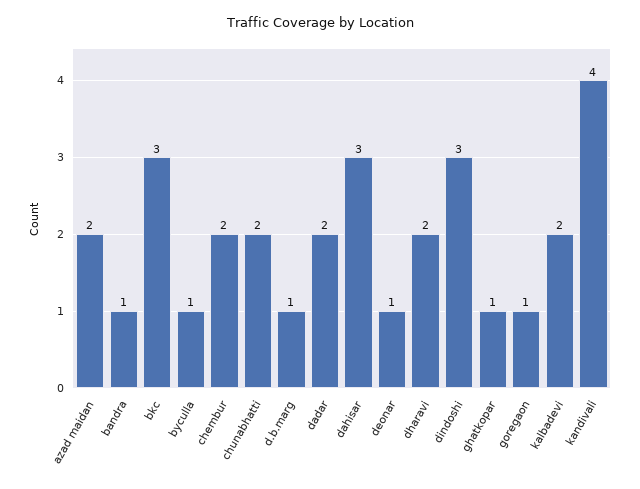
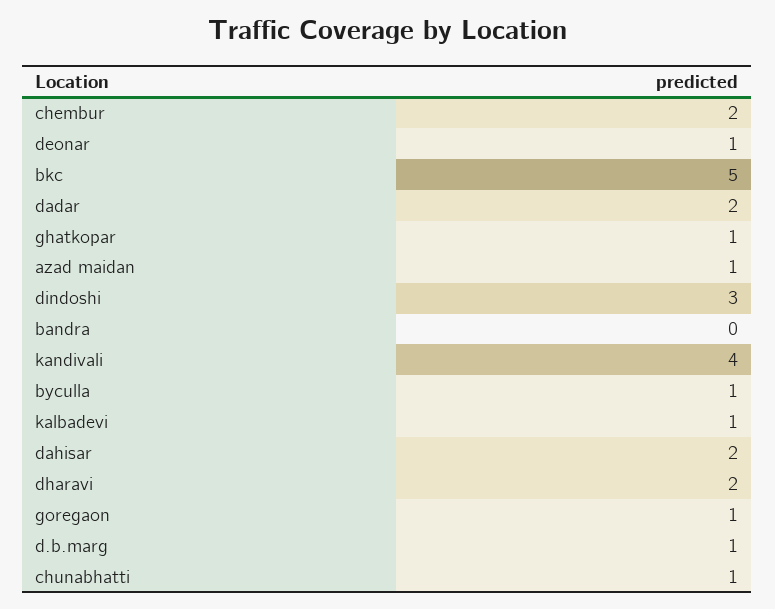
  {
-   "azad maidan": 2,
+   "azad maidan": 1,
-   "bandra": 1,
+   "bandra": 0,
-   "bkc": 3,
+   "bkc": 5,
    "byculla": 1,
    "chembur": 2,
-   "chunabhatti": 2,
+   "chunabhatti": 1,
    "d.b.marg": 1,
    "dadar": 2,
-   "dahisar": 3,
+   "dahisar": 2,
    "deonar": 1,
    "dharavi": 2,
    "dindoshi": 3,
    "ghatkopar": 1,
    "goregaon": 1,
-   "kalbadevi": 2,
+   "kalbadevi": 1,
    "kandivali": 4
  }

